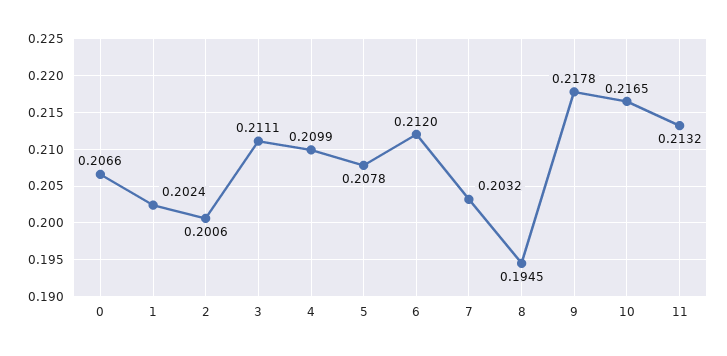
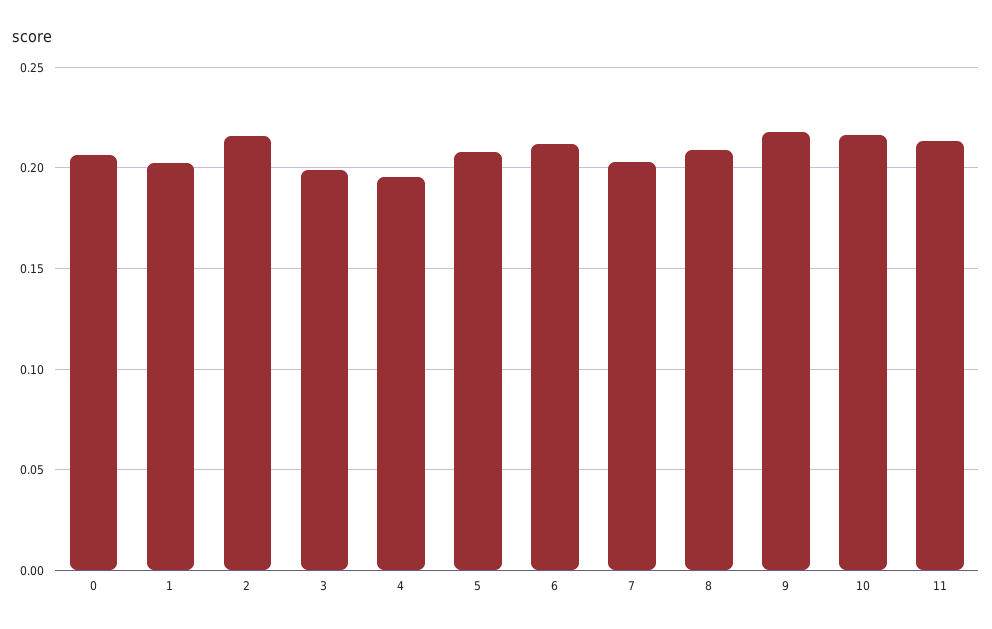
  {
    "0": 0.2066,
    "1": 0.2024,
-   "2": 0.2006,
+   "2": 0.215,
-   "3": 0.2111,
+   "3": 0.2,
-   "4": 0.2099,
+   "4": 0.195,
    "5": 0.2078,
    "6": 0.212,
    "7": 0.2032,
-   "8": 0.1945,
+   "8": 0.21,
    "9": 0.2178,
    "10": 0.2165,
    "11": 0.2132
  }

